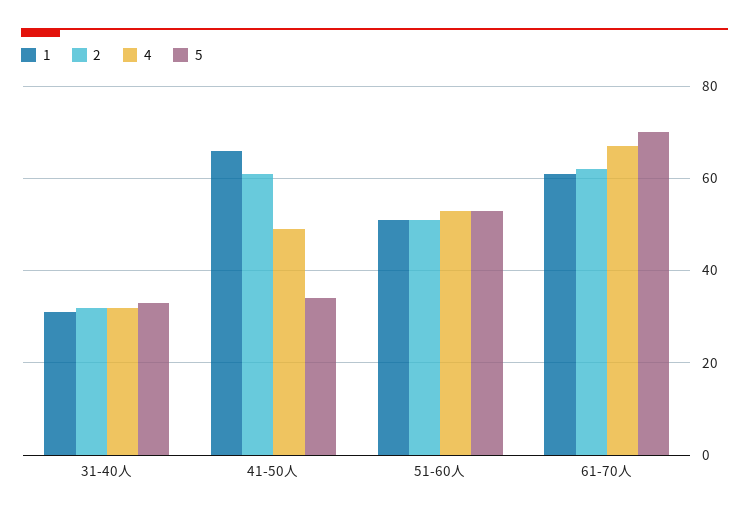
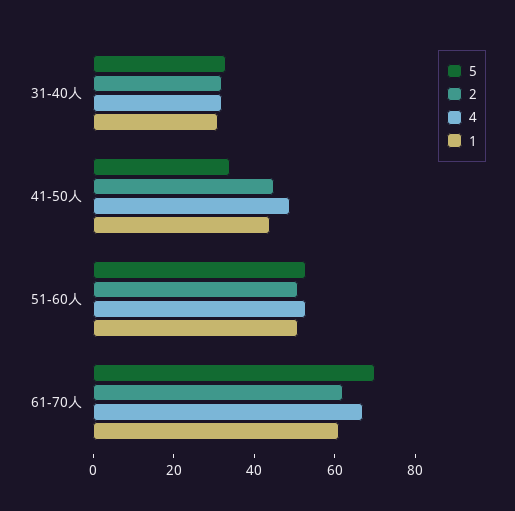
  {
    "1": {
      "31-40人": 30,
-     "41-50人": 65,
+     "41-50人": 45,
      "51-60人": 50,
      "61-70人": 60
    },
    "2": {
      "31-40人": 30,
-     "41-50人": 60,
+     "41-50人": 45,
      "51-60人": 50,
      "61-70人": 60
    },
    "4": {
      "31-40人": 30,
      "41-50人": 50,
      "51-60人": 55,
      "61-70人": 65
    },
    "5": {
      "31-40人": 35,
      "41-50人": 35,
      "51-60人": 55,
      "61-70人": 70
    }
  }

